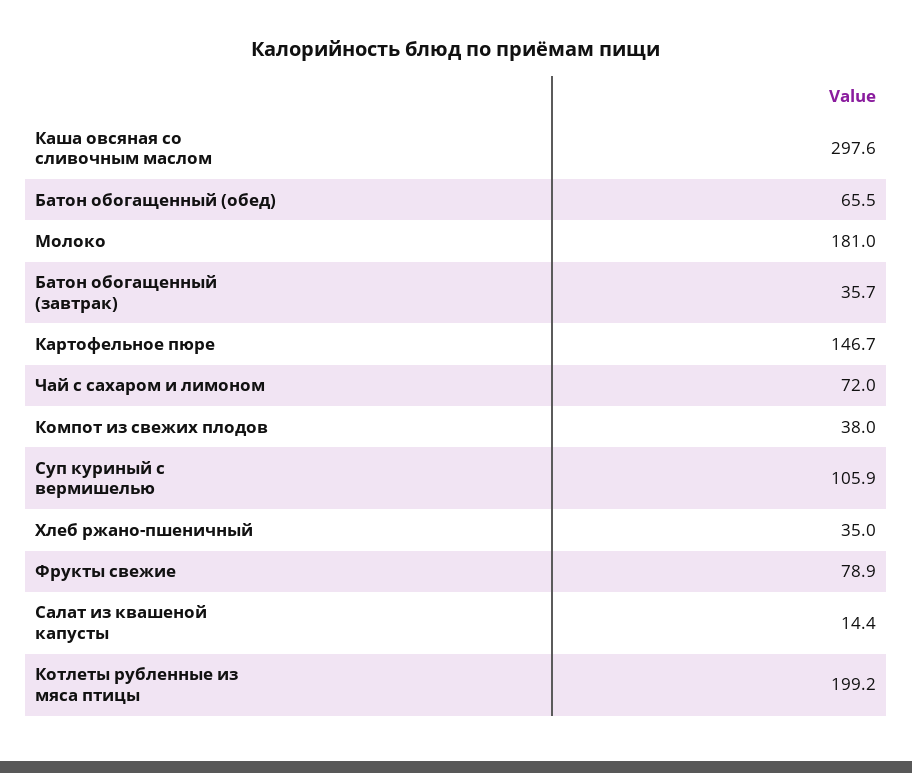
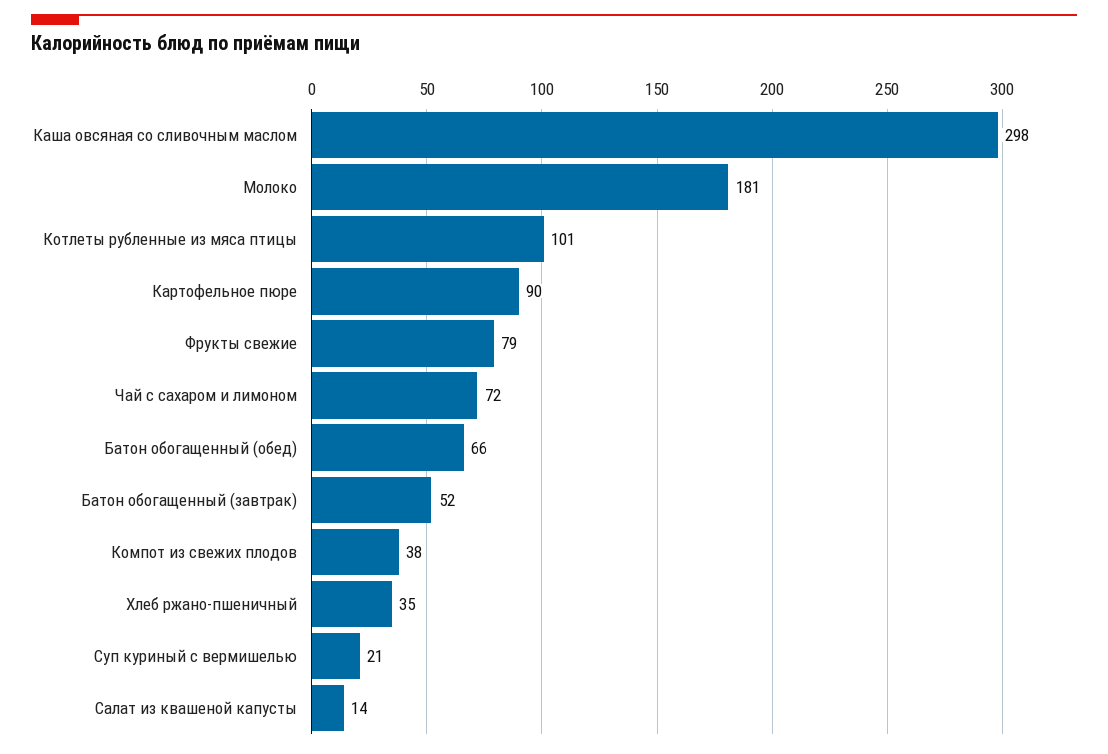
  {
    "Каша овсяная со сливочным маслом": 297.6,
    "Батон обогащенный (обед)": 65.5,
    "Молоко": 181,
-   "Батон обогащенный (завтрак)": 35.7,
+   "Батон обогащенный (завтрак)": 52,
-   "Картофельное пюре": 146.7,
+   "Картофельное пюре": 90,
    "Чай с сахаром и лимоном": 72,
    "Компот из свежих плодов": 38,
-   "Суп куриный с вермишелью": 105.9,
+   "Суп куриный с вермишелью": 21,
    "Хлеб ржано-пшеничный": 35,
    "Фрукты свежие": 78.9,
    "Салат из квашеной капусты": 14.4,
-   "Котлеты рубленные из мяса птицы": 199.2
+   "Котлеты рубленные из мяса птицы": 101
  }

